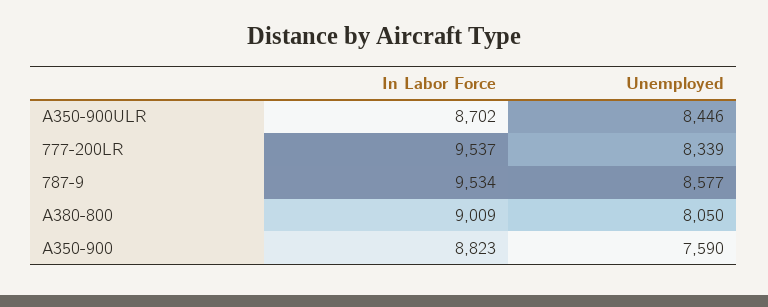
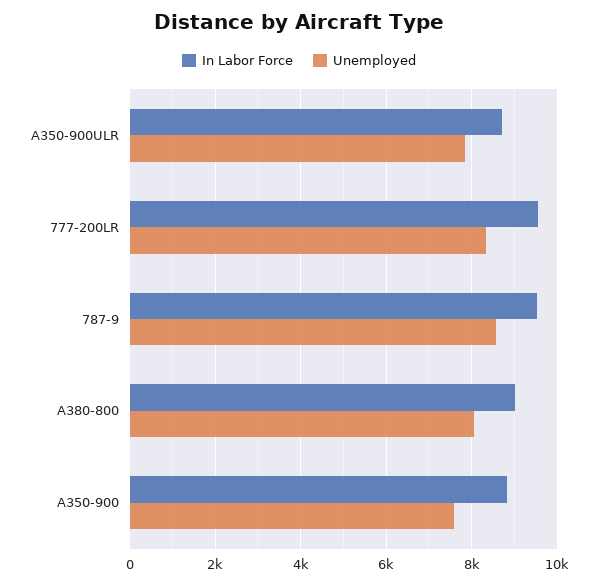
  {
    "In Labor Force": {
      "A350-900ULR": 8702,
      "777-200LR": 9537,
      "787-9": 9534,
      "A380-800": 9009,
      "A350-900": 8823
    },
    "Unemployed": {
-     "A350-900ULR": 8446,
+     "A350-900ULR": 7800,
      "777-200LR": 8339,
      "787-9": 8577,
      "A380-800": 8050,
      "A350-900": 7590
    }
  }

